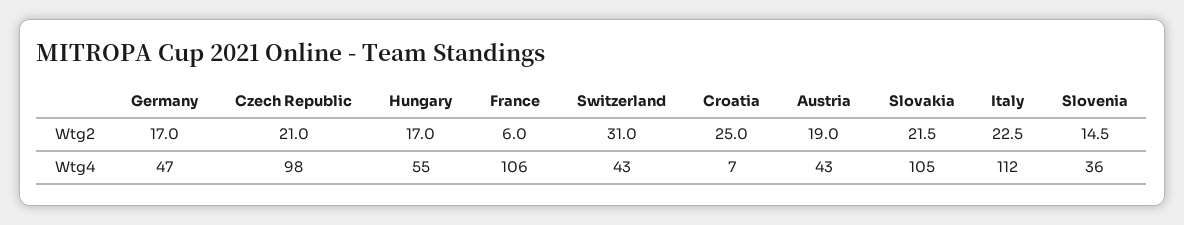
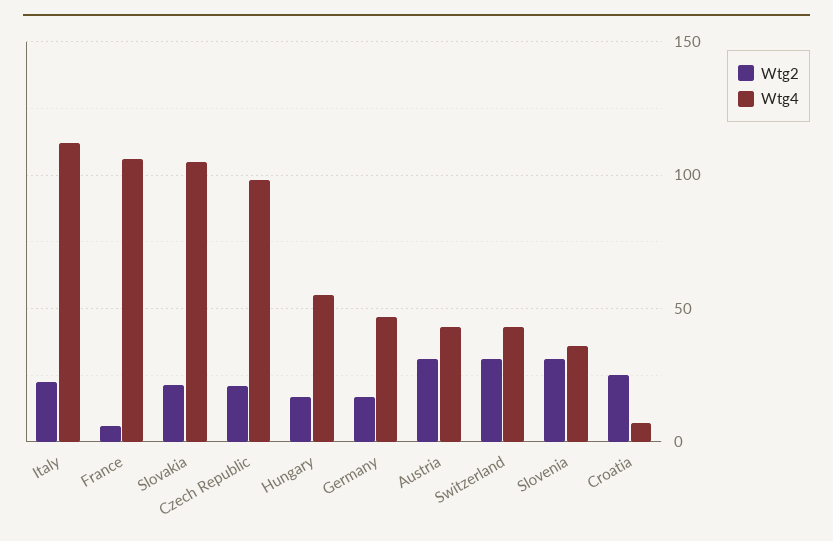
  {
    "Wtg2": {
      "Germany": 17,
      "Czech Republic": 21,
      "Hungary": 17,
      "France": 6,
      "Switzerland": 31,
      "Croatia": 25,
-     "Austria": 19,
+     "Austria": 30,
      "Slovakia": 21.5,
      "Italy": 22.5,
-     "Slovenia": 14.5
+     "Slovenia": 30
    },
    "Wtg4": {
      "Germany": 47,
      "Czech Republic": 98,
      "Hungary": 55,
      "France": 106,
      "Switzerland": 43,
      "Croatia": 7,
      "Austria": 43,
      "Slovakia": 105,
      "Italy": 112,
      "Slovenia": 36
    }
  }

